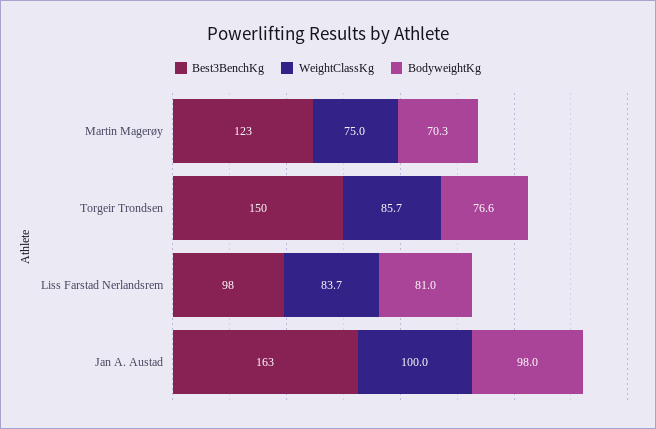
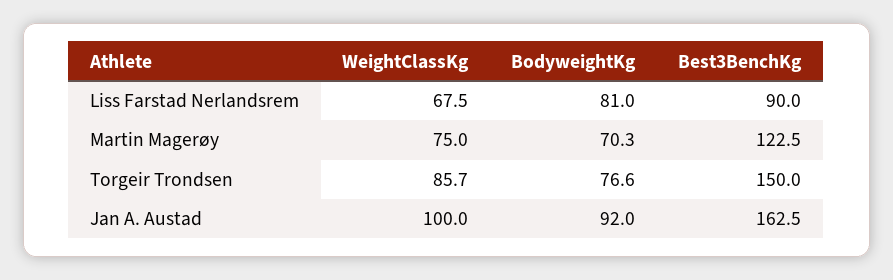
  {
    "Best3BenchKg": {
      "Martin Magerøy": 122.5,
      "Torgeir Trondsen": 150,
-     "Liss Farstad Nerlandsrem": 98,
+     "Liss Farstad Nerlandsrem": 90,
      "Jan A. Austad": 162.5
    },
    "WeightClassKg": {
      "Martin Magerøy": 75,
      "Torgeir Trondsen": 85.7,
-     "Liss Farstad Nerlandsrem": 83.7,
+     "Liss Farstad Nerlandsrem": 67.5,
      "Jan A. Austad": 100
    },
    "BodyweightKg": {
      "Martin Magerøy": 70.3,
      "Torgeir Trondsen": 76.6,
      "Liss Farstad Nerlandsrem": 81,
-     "Jan A. Austad": 98
+     "Jan A. Austad": 92
    }
  }

